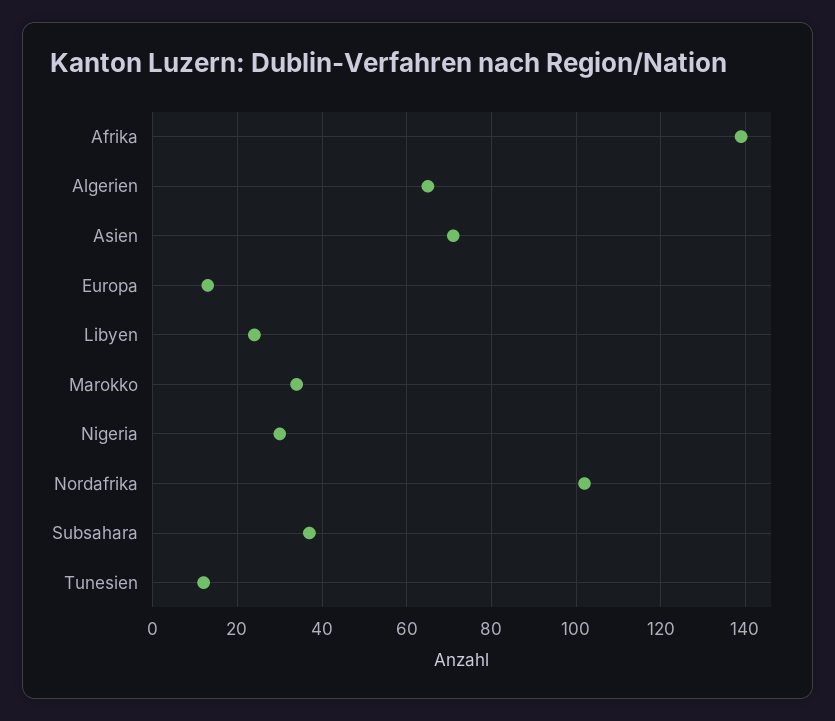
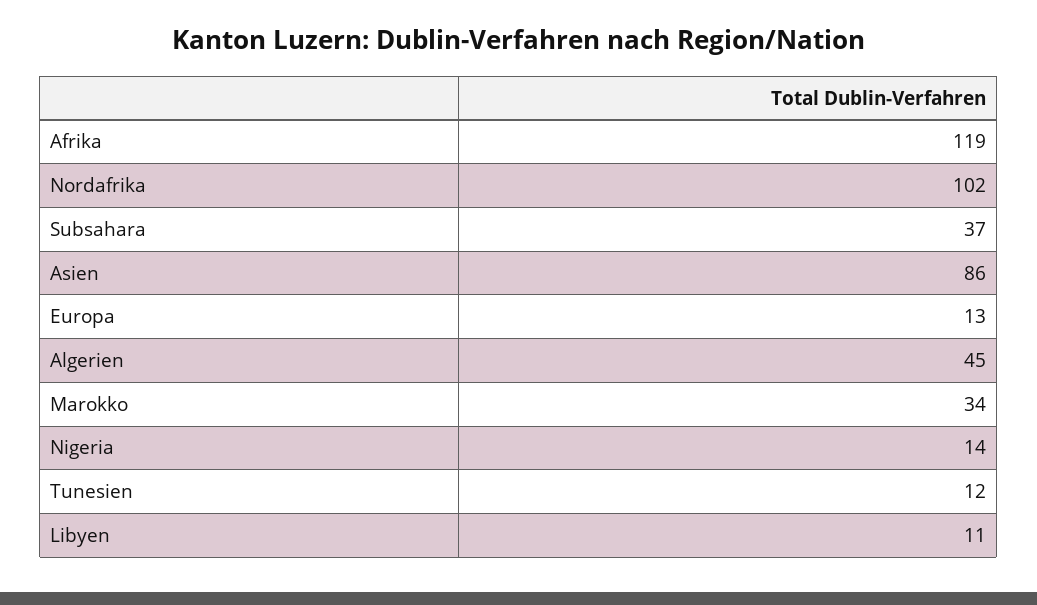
  {
-   "Afrika": 140,
+   "Afrika": 119,
-   "Algerien": 65,
+   "Algerien": 45,
-   "Asien": 70,
+   "Asien": 86,
    "Europa": 13,
-   "Libyen": 25,
+   "Libyen": 11,
    "Marokko": 34,
-   "Nigeria": 30,
+   "Nigeria": 14,
    "Nordafrika": 102,
    "Subsahara": 37,
    "Tunesien": 12
  }

